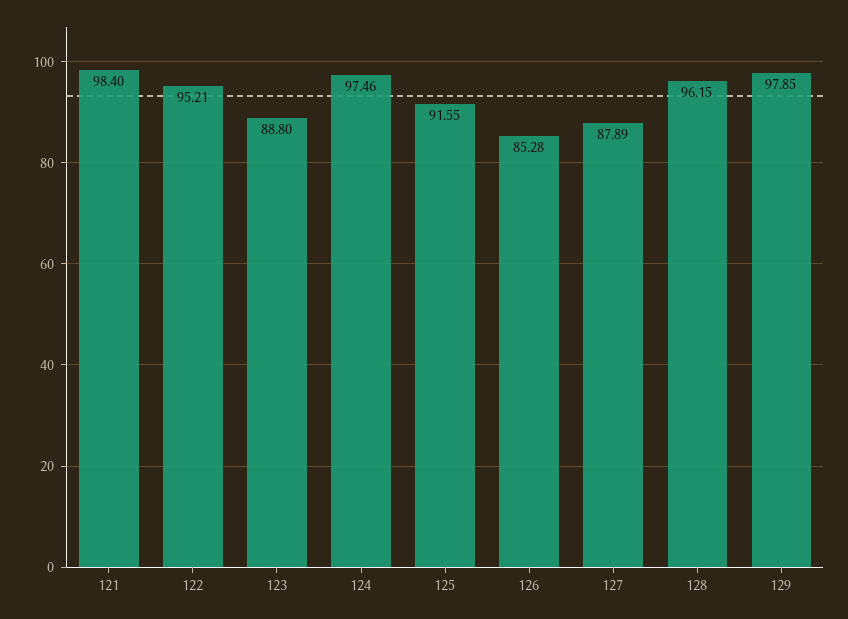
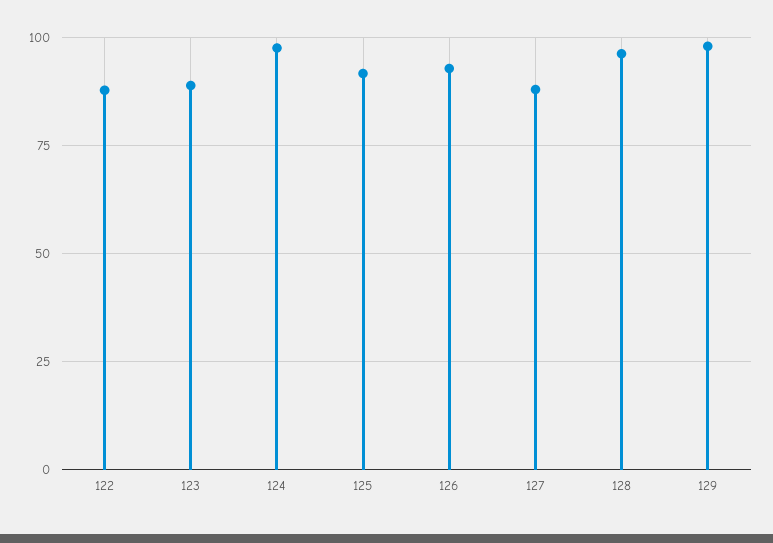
  {
-   "121": 98.4,
-   "122": 95.21,
+   "122": 87.5,
    "123": 88.8,
    "124": 97.46,
    "125": 91.55,
-   "126": 85.28,
+   "126": 92.5,
    "127": 87.89,
    "128": 96.15,
    "129": 97.85
  }

